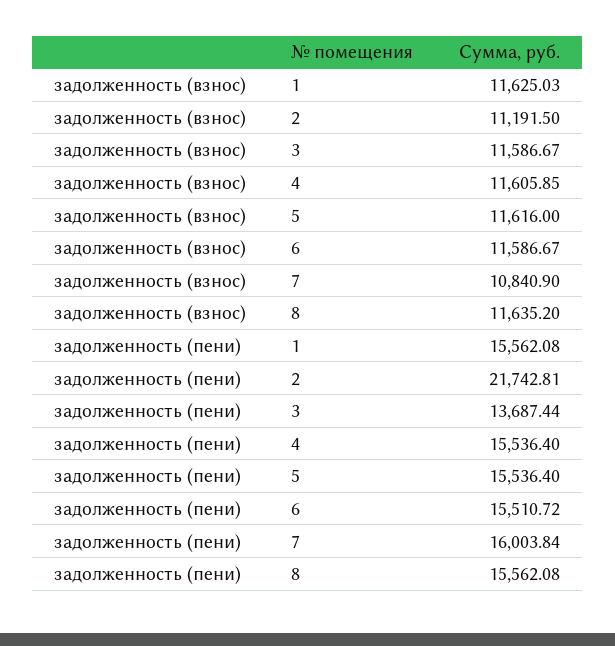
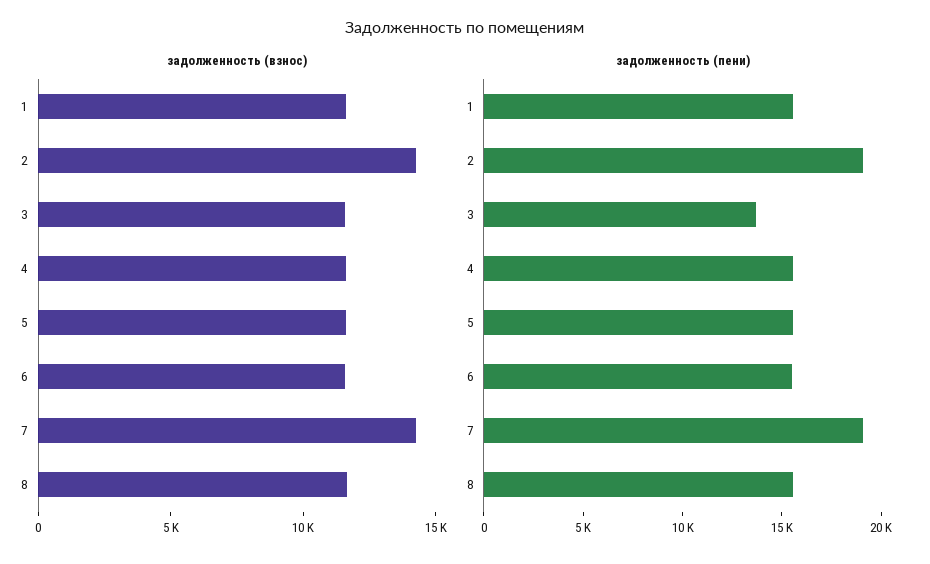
  {
    "задолженность (взнос)": {
      "1": 11625.03,
-     "2": 11191.5,
+     "2": 14000,
      "3": 11586.67,
      "4": 11605.85,
      "5": 11616,
      "6": 11586.67,
-     "7": 10840.9,
+     "7": 14000,
      "8": 11635.2
    },
    "задолженность (пени)": {
      "1": 15562.08,
-     "2": 21742.81,
+     "2": 19000,
      "3": 13687.44,
      "4": 15536.4,
      "5": 15536.4,
      "6": 15510.72,
-     "7": 16003.84,
+     "7": 19000,
      "8": 15562.08
    }
  }

